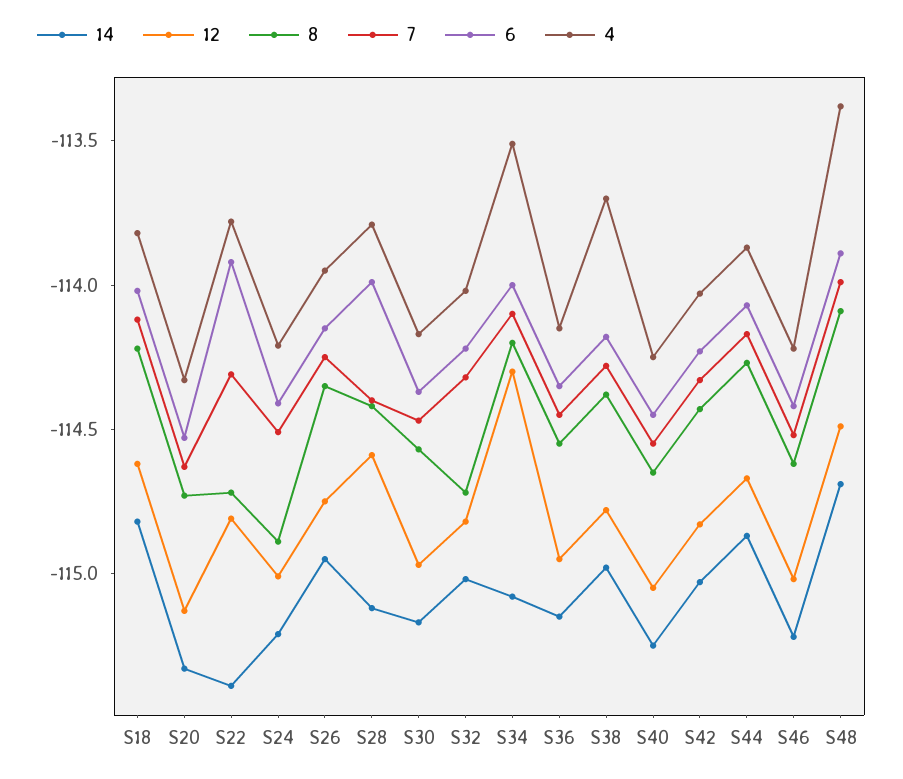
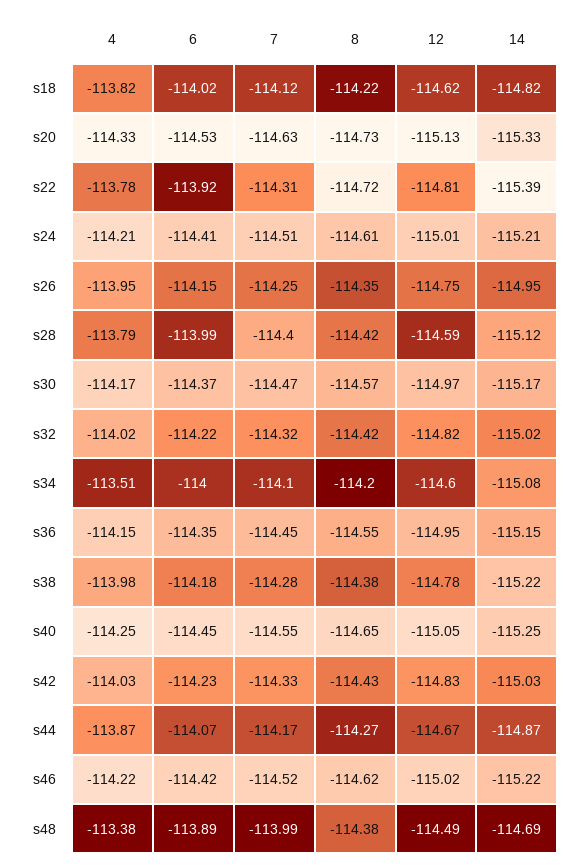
  {
    "14": {
      "S18": -114.82,
      "S20": -115.33,
      "S22": -115.39,
      "S24": -115.21,
      "S26": -114.95,
      "S28": -115.12,
      "S30": -115.17,
      "S32": -115.02,
      "S34": -115.08,
      "S36": -115.15,
-     "S38": -115,
+     "S38": -115.22,
      "S40": -115.25,
      "S42": -115.03,
      "S44": -114.87,
      "S46": -115.22,
      "S48": -114.69
    },
    "12": {
      "S18": -114.62,
      "S20": -115.13,
      "S22": -114.81,
      "S24": -115.01,
      "S26": -114.75,
      "S28": -114.59,
      "S30": -114.97,
      "S32": -114.82,
-     "S34": -114.3,
+     "S34": -114.6,
      "S36": -114.95,
      "S38": -114.78,
      "S40": -115.05,
      "S42": -114.83,
      "S44": -114.67,
      "S46": -115.02,
      "S48": -114.49
    },
    "8": {
      "S18": -114.22,
      "S20": -114.73,
      "S22": -114.72,
-     "S24": -114.9,
+     "S24": -114.61,
      "S26": -114.35,
      "S28": -114.42,
      "S30": -114.57,
-     "S32": -114.7,
+     "S32": -114.42,
      "S34": -114.2,
      "S36": -114.55,
      "S38": -114.38,
      "S40": -114.65,
      "S42": -114.43,
      "S44": -114.27,
      "S46": -114.62,
-     "S48": -114.1
+     "S48": -114.38
    },
    "7": {
      "S18": -114.12,
      "S20": -114.63,
      "S22": -114.31,
      "S24": -114.51,
      "S26": -114.25,
      "S28": -114.4,
      "S30": -114.47,
      "S32": -114.32,
      "S34": -114.1,
      "S36": -114.45,
      "S38": -114.28,
      "S40": -114.55,
      "S42": -114.33,
      "S44": -114.17,
      "S46": -114.52,
      "S48": -113.99
    },
    "6": {
      "S18": -114.02,
      "S20": -114.53,
      "S22": -113.92,
      "S24": -114.41,
      "S26": -114.15,
      "S28": -113.99,
      "S30": -114.37,
      "S32": -114.22,
      "S34": -114,
      "S36": -114.35,
      "S38": -114.18,
      "S40": -114.45,
      "S42": -114.23,
      "S44": -114.07,
      "S46": -114.42,
      "S48": -113.89
    },
    "4": {
      "S18": -113.82,
      "S20": -114.33,
      "S22": -113.78,
      "S24": -114.21,
      "S26": -113.95,
      "S28": -113.79,
      "S30": -114.17,
      "S32": -114.02,
      "S34": -113.51,
      "S36": -114.15,
-     "S38": -113.7,
+     "S38": -113.98,
      "S40": -114.25,
      "S42": -114.03,
      "S44": -113.87,
      "S46": -114.22,
      "S48": -113.38
    }
  }

